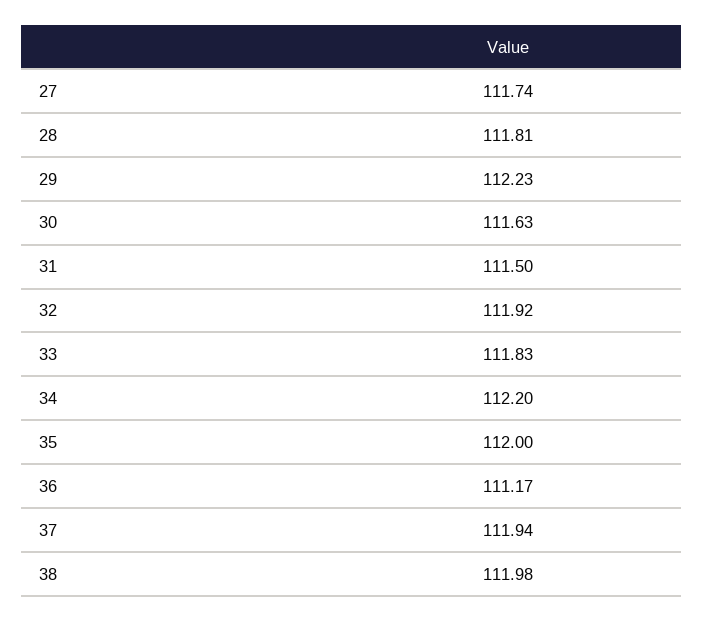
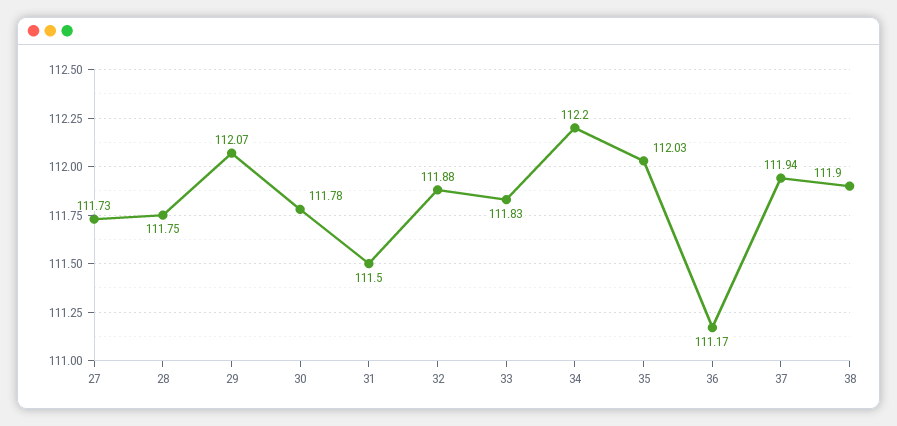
  {
-   "27": 111.74,
+   "27": 111.73,
-   "28": 111.81,
+   "28": 111.75,
-   "29": 112.23,
+   "29": 112.07,
-   "30": 111.63,
+   "30": 111.78,
    "31": 111.5,
-   "32": 111.92,
+   "32": 111.88,
    "33": 111.83,
    "34": 112.2,
-   "35": 112,
+   "35": 112.03,
    "36": 111.17,
    "37": 111.94,
-   "38": 111.98
+   "38": 111.9
  }

